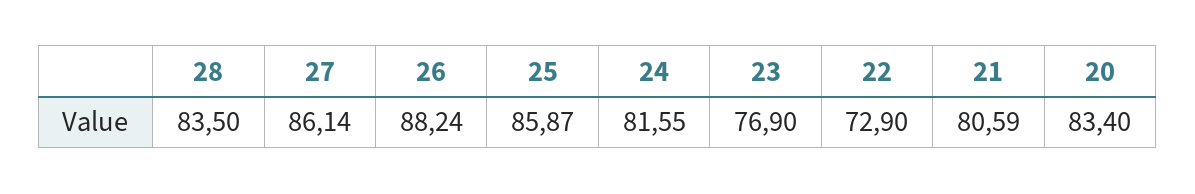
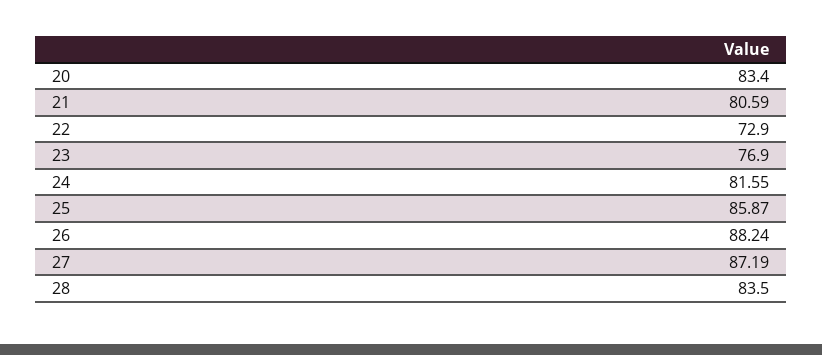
  {
    "28": 83.5,
-   "27": 86.14,
+   "27": 87.19,
    "26": 88.24,
    "25": 85.87,
    "24": 81.55,
    "23": 76.9,
    "22": 72.9,
    "21": 80.59,
    "20": 83.4
  }

